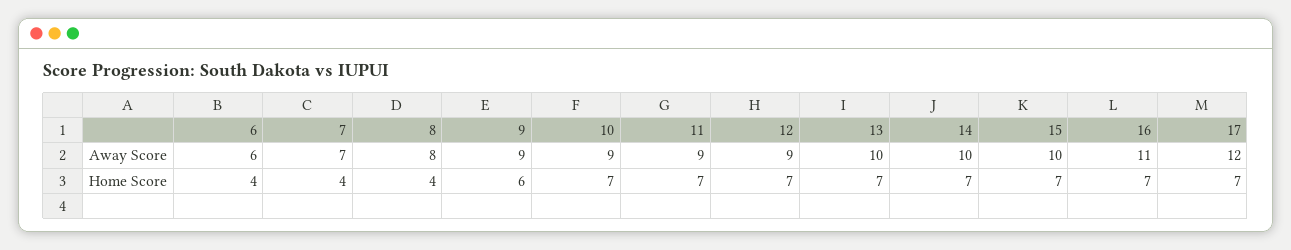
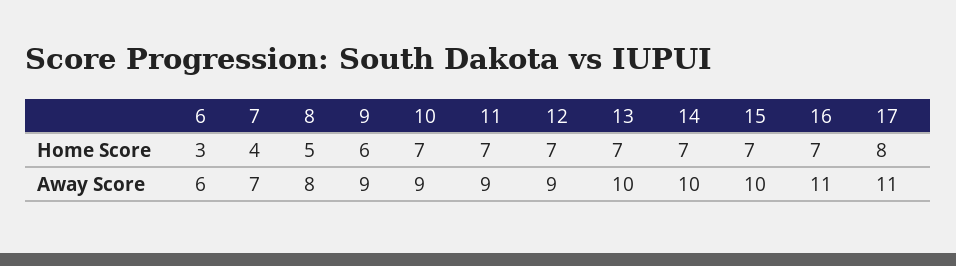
  {
    "6": {
      "Away Score": 6,
-     "Home Score": 4
+     "Home Score": 3
    },
    "7": {
      "Away Score": 7,
      "Home Score": 4
    },
    "8": {
      "Away Score": 8,
-     "Home Score": 4
+     "Home Score": 5
    },
    "9": {
      "Away Score": 9,
      "Home Score": 6
    },
    "10": {
      "Away Score": 9,
      "Home Score": 7
    },
    "11": {
      "Away Score": 9,
      "Home Score": 7
    },
    "12": {
      "Away Score": 9,
      "Home Score": 7
    },
    "13": {
      "Away Score": 10,
      "Home Score": 7
    },
    "14": {
      "Away Score": 10,
      "Home Score": 7
    },
    "15": {
      "Away Score": 10,
      "Home Score": 7
    },
    "16": {
      "Away Score": 11,
      "Home Score": 7
    },
    "17": {
-     "Away Score": 12,
+     "Away Score": 11,
-     "Home Score": 7
+     "Home Score": 8
    }
  }

